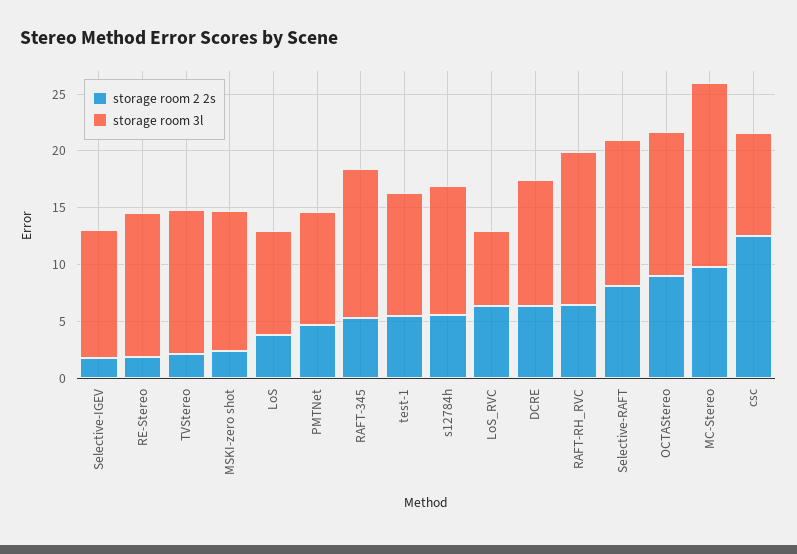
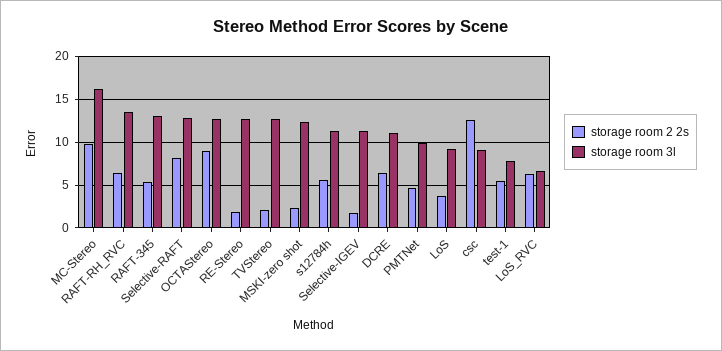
  {
    "storage room 2 2s": {
      "Selective-IGEV": 2,
      "RE-Stereo": 2,
      "TVStereo": 2,
      "MSKI-zero shot": 2,
      "LoS": 4,
      "PMTNet": 5,
      "RAFT-345": 5,
      "test-1": 5,
      "s12784h": 6,
      "LoS_RVC": 6,
      "DCRE": 6,
      "RAFT-RH_RVC": 6,
      "Selective-RAFT": 8,
      "OCTAStereo": 9,
      "MC-Stereo": 10,
      "csc": 13
    },
    "storage room 3l": {
      "Selective-IGEV": 11,
      "RE-Stereo": 13,
      "TVStereo": 13,
      "MSKI-zero shot": 12,
      "LoS": 9,
      "PMTNet": 10,
      "RAFT-345": 13,
-     "test-1": 11,
+     "test-1": 8,
      "s12784h": 11,
      "LoS_RVC": 7,
      "DCRE": 11,
      "RAFT-RH_RVC": 13,
      "Selective-RAFT": 13,
      "OCTAStereo": 13,
      "MC-Stereo": 16,
      "csc": 9
    }
  }

